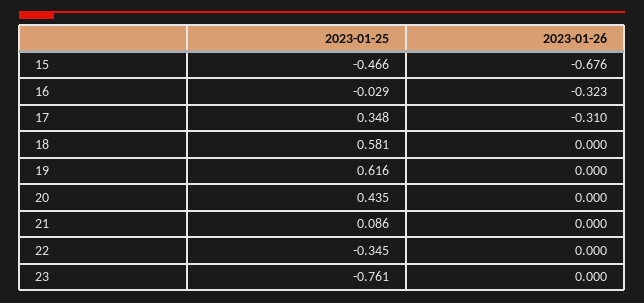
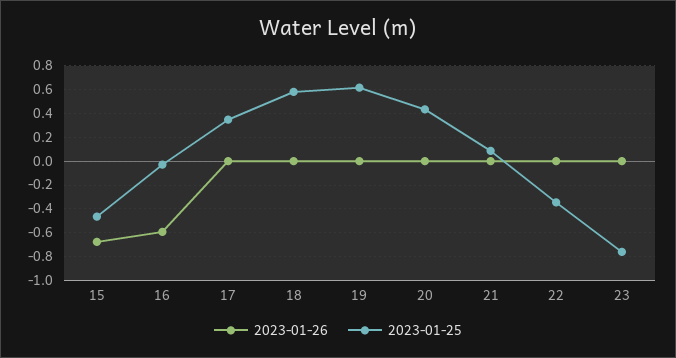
  {
    "2023-01-25": {
      "15": -0.466,
      "16": -0.029,
      "17": 0.348,
      "18": 0.581,
      "19": 0.616,
      "20": 0.435,
      "21": 0.086,
      "22": -0.345,
      "23": -0.761
    },
    "2023-01-26": {
      "15": -0.676,
-     "16": -0.323,
+     "16": -0.6,
-     "17": -0.31,
+     "17": 0,
      "18": 0,
      "19": 0,
      "20": 0,
      "21": 0,
      "22": 0,
      "23": 0
    }
  }

